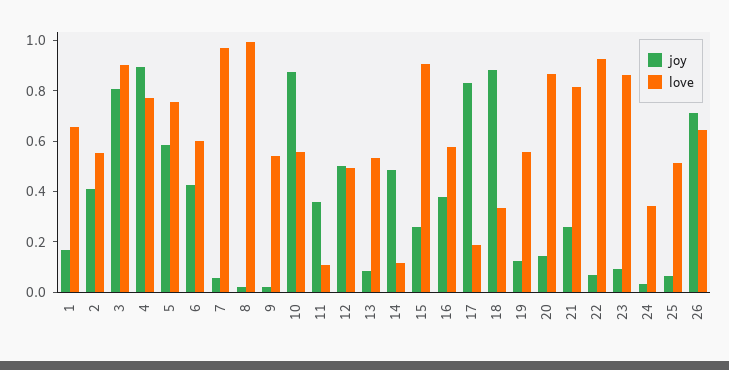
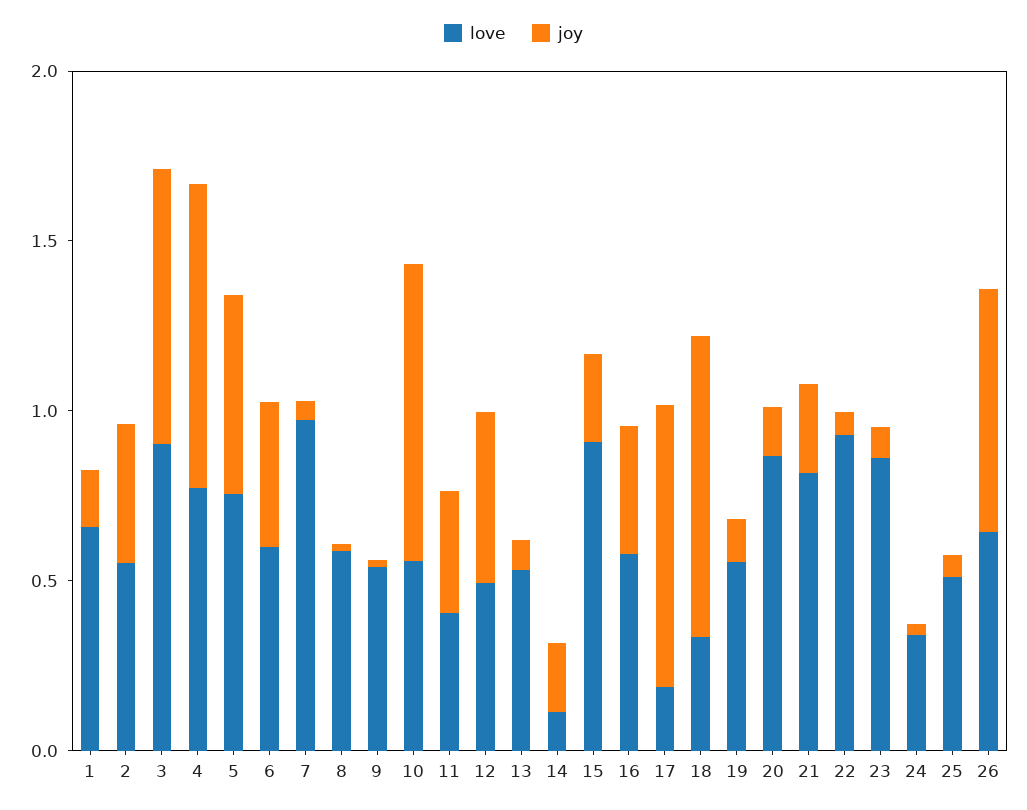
  {
    "joy": {
      "1": 0.15,
      "2": 0.4,
      "3": 0.8,
      "4": 0.9,
      "5": 0.6,
      "6": 0.45,
      "7": 0.05,
      "8": 0,
      "9": 0,
      "10": 0.85,
      "11": 0.35,
      "12": 0.5,
      "13": 0.1,
-     "14": 0.5,
+     "14": 0.2,
      "15": 0.25,
      "16": 0.4,
      "17": 0.85,
      "18": 0.9,
      "19": 0.1,
      "20": 0.15,
      "21": 0.25,
      "22": 0.05,
      "23": 0.1,
      "24": 0.05,
      "25": 0.05,
      "26": 0.7
    },
    "love": {
      "1": 0.65,
      "2": 0.55,
      "3": 0.9,
      "4": 0.75,
      "5": 0.75,
      "6": 0.6,
      "7": 0.95,
-     "8": 1,
+     "8": 0.6,
      "9": 0.55,
      "10": 0.55,
-     "11": 0.1,
+     "11": 0.4,
      "12": 0.5,
      "13": 0.55,
      "14": 0.1,
      "15": 0.9,
      "16": 0.6,
      "17": 0.2,
      "18": 0.35,
      "19": 0.55,
      "20": 0.85,
      "21": 0.8,
      "22": 0.95,
      "23": 0.85,
      "24": 0.35,
      "25": 0.5,
      "26": 0.65
    }
  }

